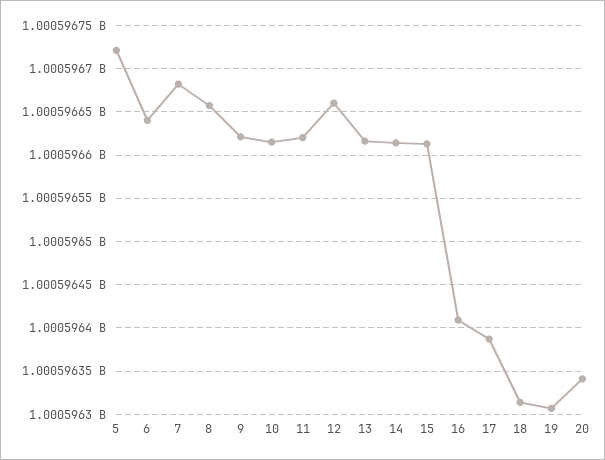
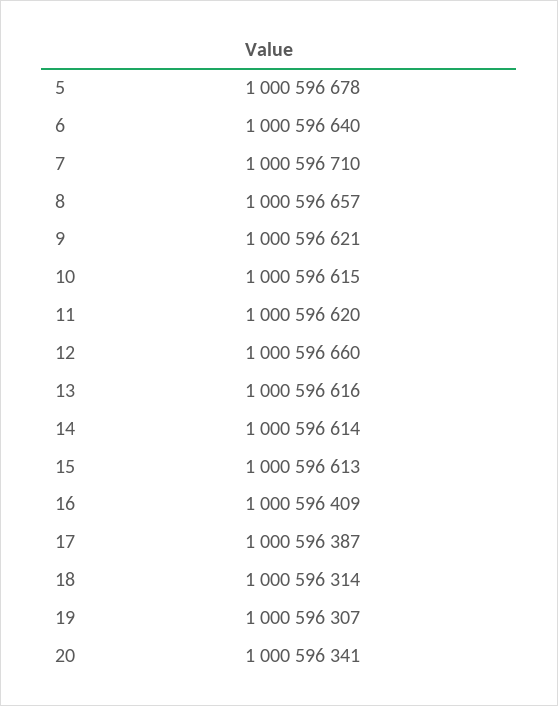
  {
-   "5": 1000596720,
+   "5": 1000596678,
    "6": 1000596640,
-   "7": 1000596680,
+   "7": 1000596710,
    "8": 1000596657,
    "9": 1000596621,
    "10": 1000596615,
    "11": 1000596620,
    "12": 1000596660,
    "13": 1000596616,
    "14": 1000596614,
    "15": 1000596613,
    "16": 1000596409,
    "17": 1000596387,
    "18": 1000596314,
    "19": 1000596307,
    "20": 1000596341
  }

